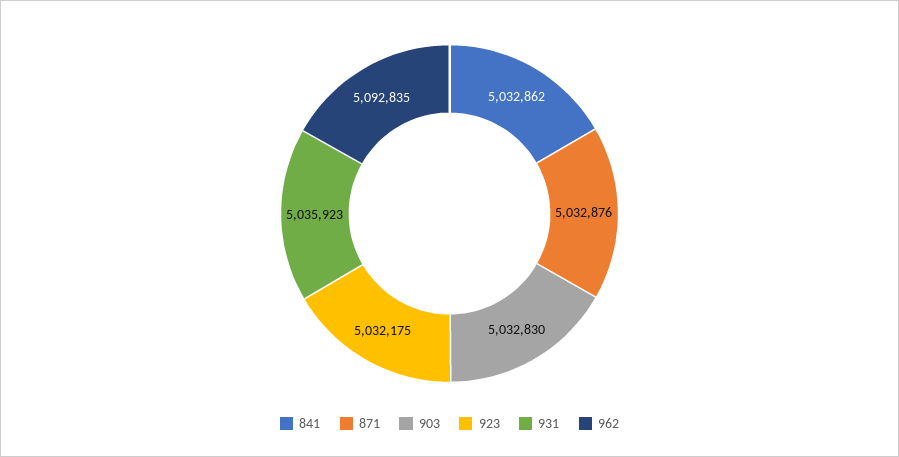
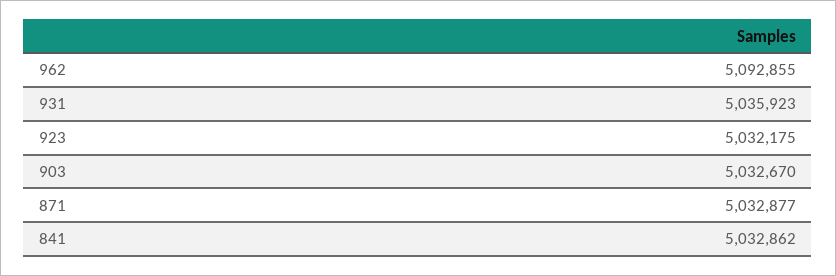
  {
    "841": 5032862,
-   "871": 5032876,
+   "871": 5032877,
-   "903": 5032830,
+   "903": 5032670,
    "923": 5032175,
    "931": 5035923,
-   "962": 5092835
+   "962": 5092855
  }

